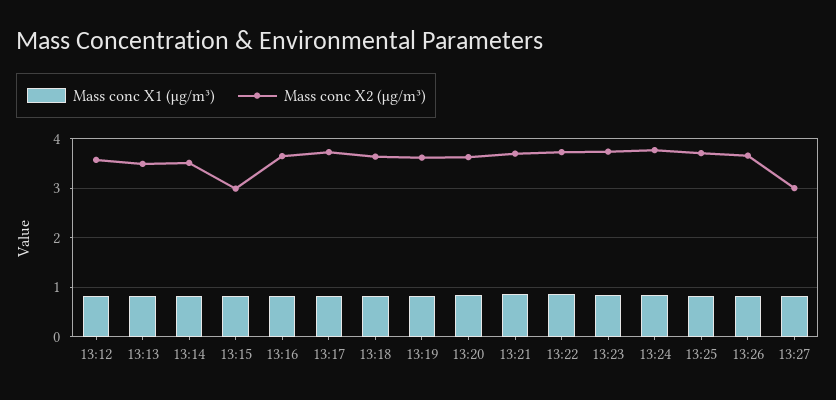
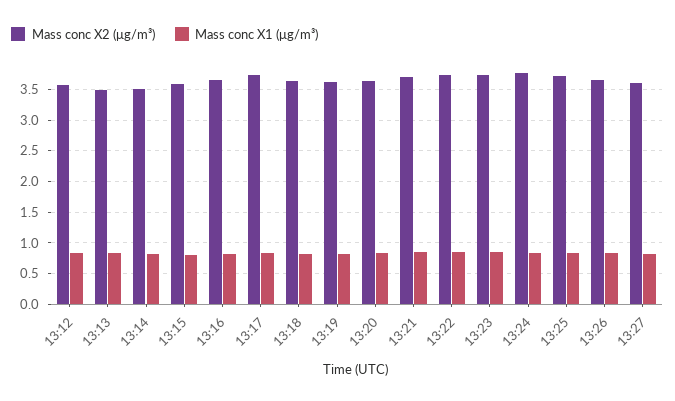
  {
    "Mass conc X1 (μg/m³)": {
      "13:12": 0.8,
      "13:13": 0.8,
      "13:14": 0.8,
      "13:15": 0.8,
      "13:16": 0.8,
      "13:17": 0.8,
      "13:18": 0.8,
      "13:19": 0.8,
      "13:20": 0.8,
      "13:21": 0.9,
      "13:22": 0.9,
      "13:23": 0.9,
      "13:24": 0.8,
      "13:25": 0.8,
      "13:26": 0.8,
      "13:27": 0.8
    },
    "Mass conc X2 (μg/m³)": {
      "13:12": 3.6,
      "13:13": 3.5,
      "13:14": 3.5,
-     "13:15": 3,
+     "13:15": 3.6,
      "13:16": 3.7,
      "13:17": 3.7,
      "13:18": 3.6,
      "13:19": 3.6,
      "13:20": 3.6,
      "13:21": 3.7,
      "13:22": 3.7,
      "13:23": 3.7,
      "13:24": 3.8,
      "13:25": 3.7,
      "13:26": 3.7,
-     "13:27": 3
+     "13:27": 3.6
    }
  }

